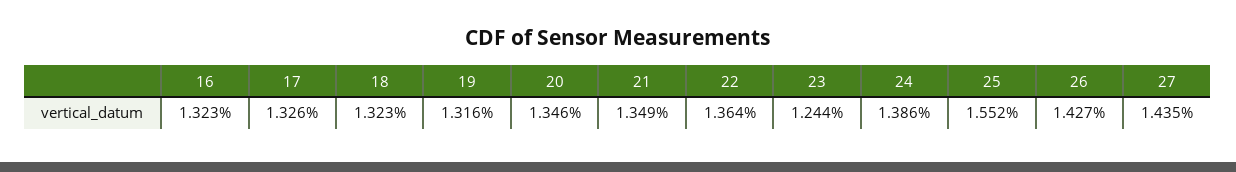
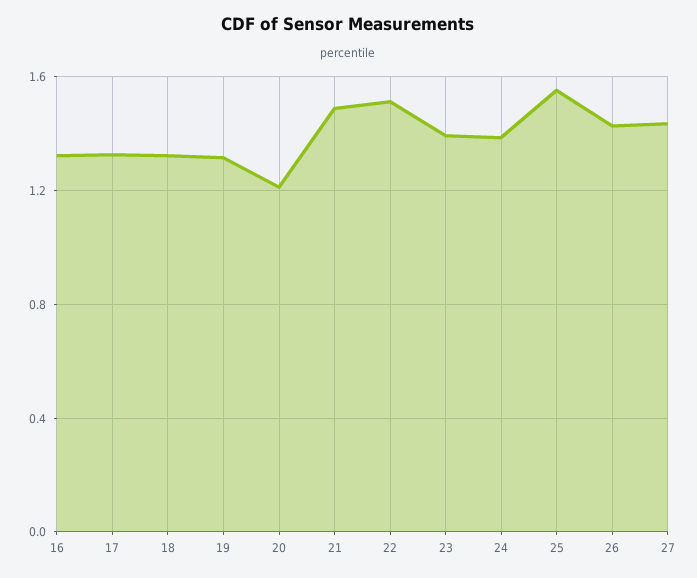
  {
    "16": 1.323,
    "17": 1.326,
    "18": 1.323,
    "19": 1.316,
-   "20": 1.346,
+   "20": 1.2,
-   "21": 1.349,
+   "21": 1.5,
-   "22": 1.364,
+   "22": 1.5,
-   "23": 1.244,
+   "23": 1.4,
    "24": 1.386,
    "25": 1.552,
    "26": 1.427,
    "27": 1.435
  }

